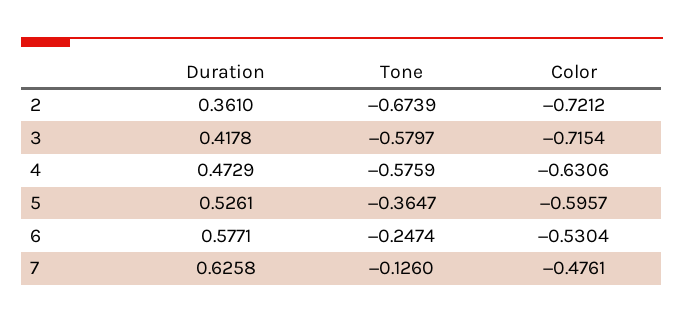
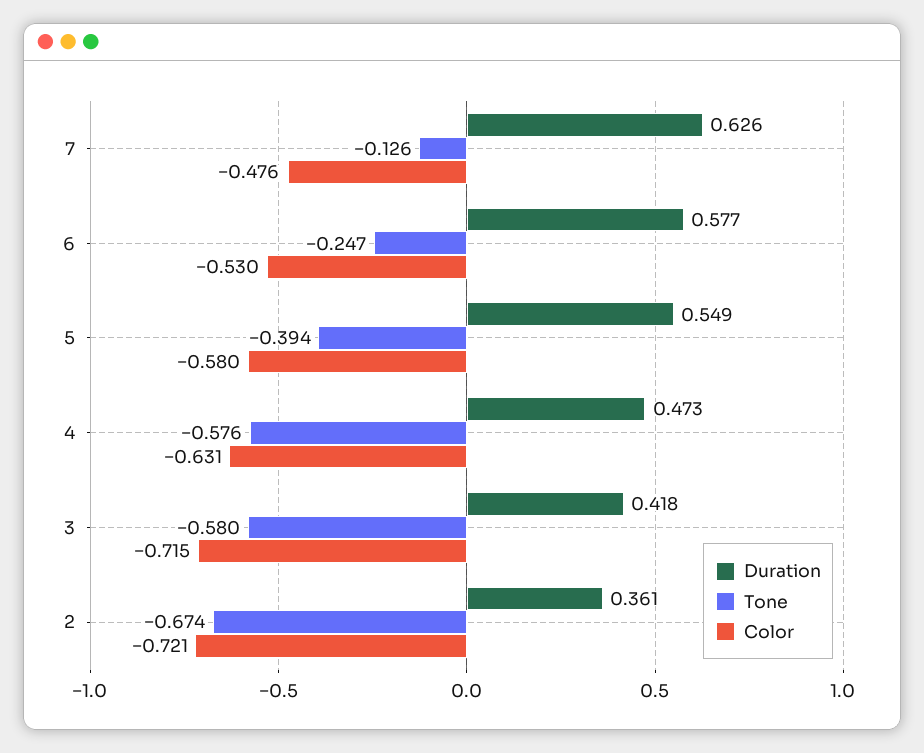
  {
    "Duration": {
      "2": 0.361,
      "3": 0.4178,
      "4": 0.4729,
-     "5": 0.5261,
+     "5": 0.549,
      "6": 0.5771,
      "7": 0.6258
    },
    "Tone": {
      "2": -0.6739,
      "3": -0.5797,
      "4": -0.5759,
-     "5": -0.3647,
+     "5": -0.394,
      "6": -0.2474,
      "7": -0.126
    },
    "Color": {
      "2": -0.7212,
      "3": -0.7154,
      "4": -0.6306,
-     "5": -0.5957,
+     "5": -0.58,
      "6": -0.5304,
      "7": -0.4761
    }
  }

